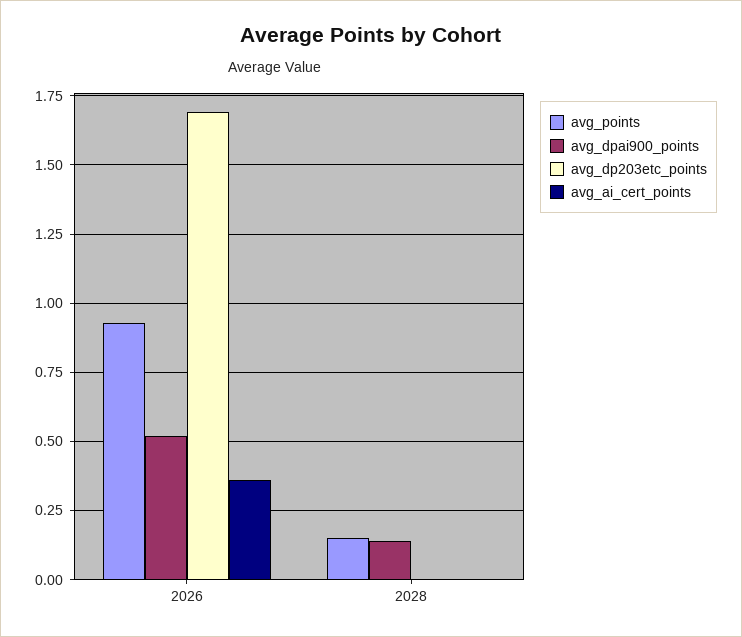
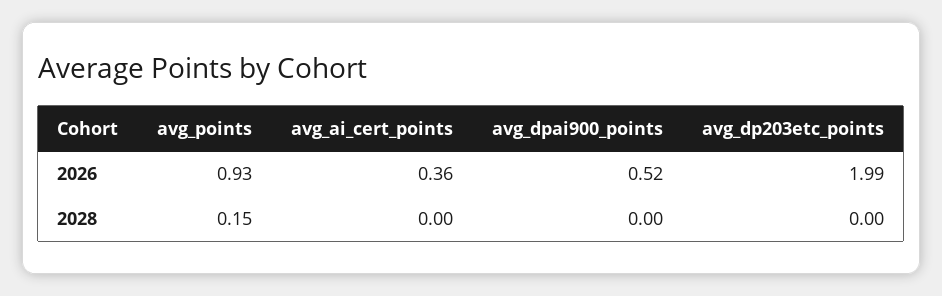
  {
    "avg_points": {
      "2026": 0.93,
      "2028": 0.15
    },
    "avg_dpai900_points": {
      "2026": 0.52,
-     "2028": 0.15
+     "2028": 0
    },
    "avg_dp203etc_points": {
-     "2026": 1.7,
+     "2026": 1.99,
      "2028": 0
    },
    "avg_ai_cert_points": {
      "2026": 0.36,
      "2028": 0
    }
  }

